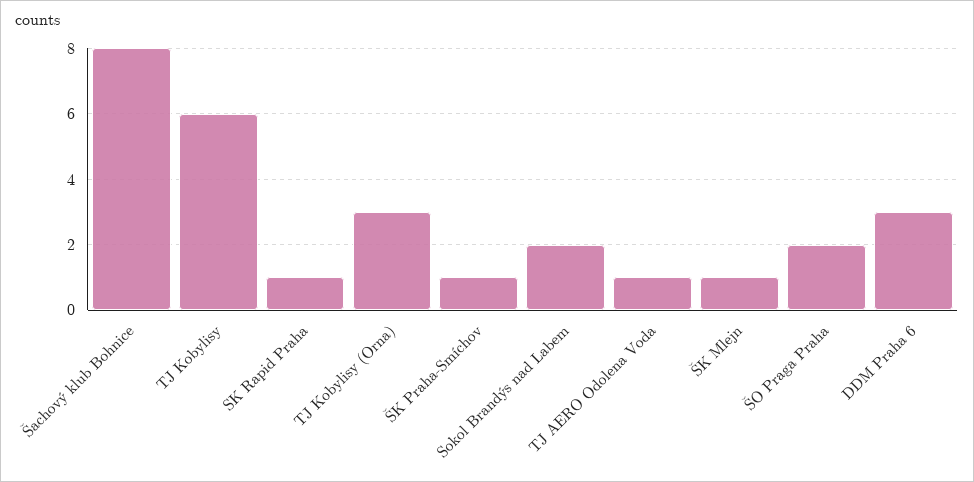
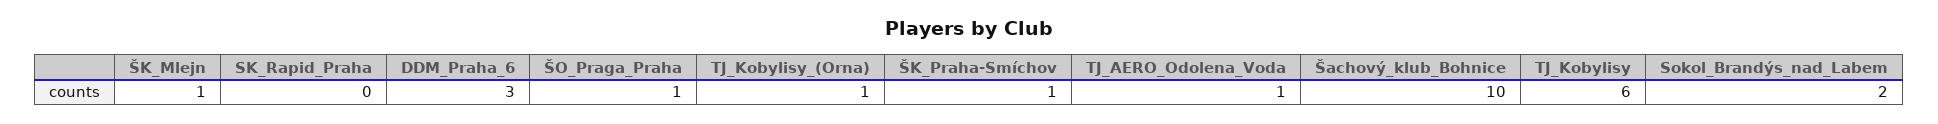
  {
-   "Šachový klub Bohnice": 8,
+   "Šachový klub Bohnice": 10,
    "TJ Kobylisy": 6,
-   "SK Rapid Praha": 1,
+   "SK Rapid Praha": 0,
-   "TJ Kobylisy (Orna)": 3,
+   "TJ Kobylisy (Orna)": 1,
    "ŠK Praha-Smíchov": 1,
    "Sokol Brandýs nad Labem": 2,
    "TJ AERO Odolena Voda": 1,
    "ŠK Mlejn": 1,
-   "ŠO Praga Praha": 2,
+   "ŠO Praga Praha": 1,
    "DDM Praha 6": 3
  }

